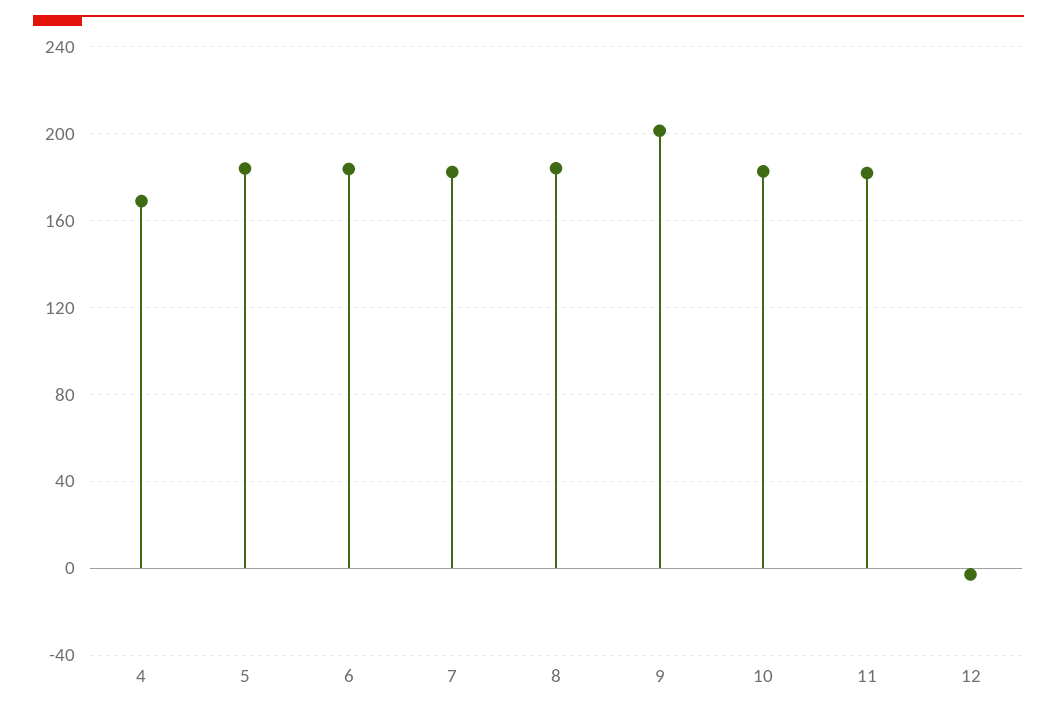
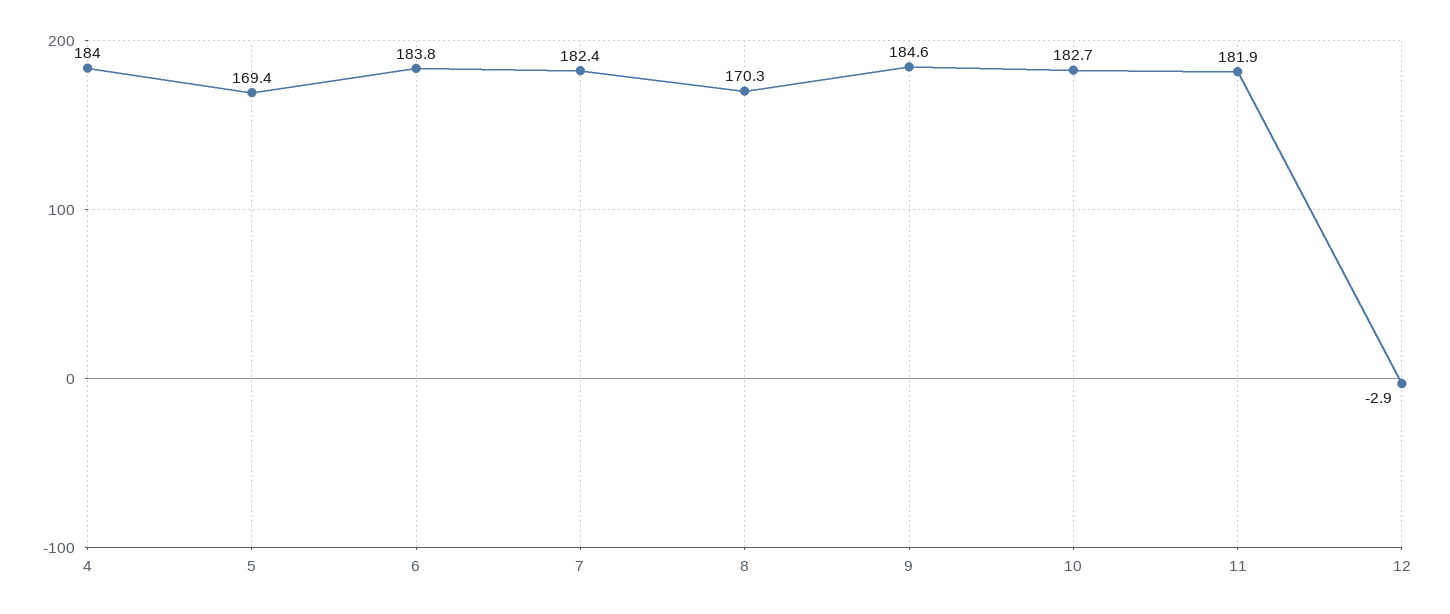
  {
-   "4": 170,
+   "4": 184,
-   "5": 185,
+   "5": 169.4,
    "6": 183.8,
    "7": 182.4,
-   "8": 185,
+   "8": 170.3,
-   "9": 200,
+   "9": 184.6,
    "10": 182.7,
    "11": 181.9,
    "12": -2.9
  }

